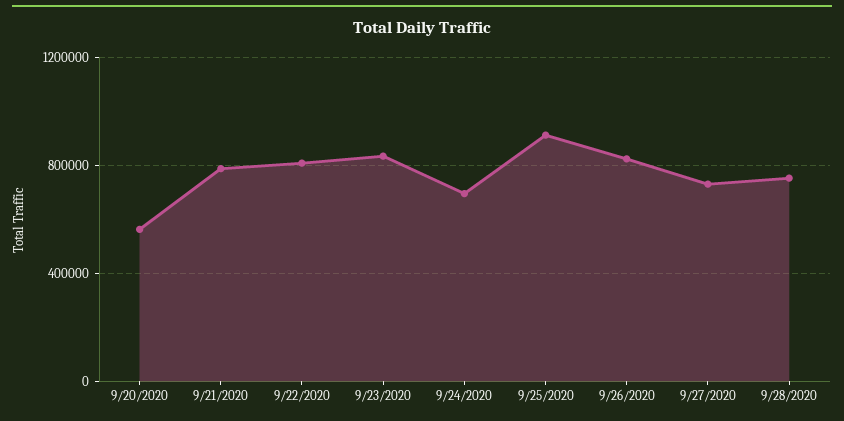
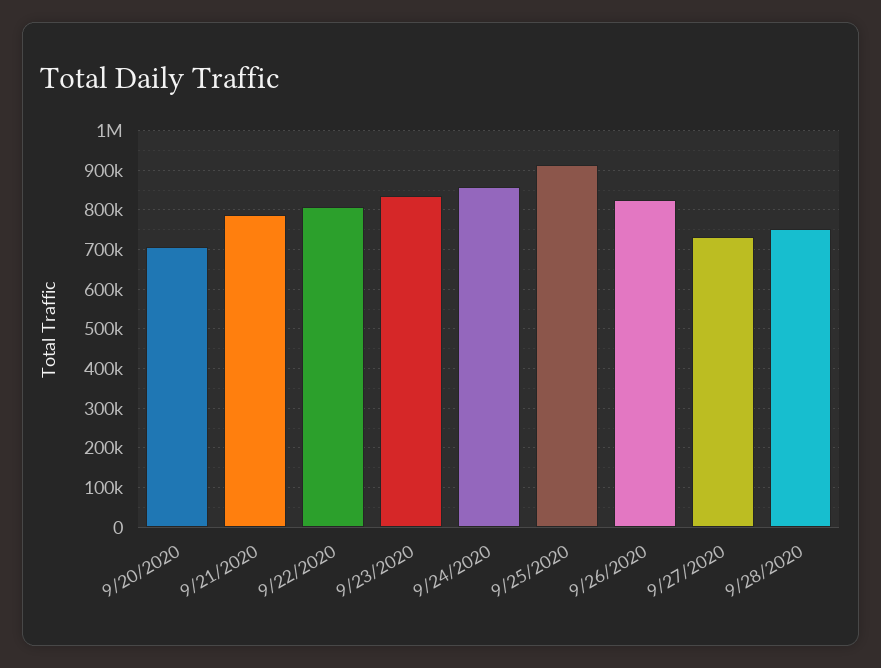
  {
-   "9/20/2020": 550000,
+   "9/20/2020": 700000,
    "9/21/2020": 780000,
    "9/22/2020": 800000,
    "9/23/2020": 840000,
-   "9/24/2020": 700000,
+   "9/24/2020": 860000,
    "9/25/2020": 920000,
    "9/26/2020": 820000,
    "9/27/2020": 740000,
    "9/28/2020": 760000
  }

